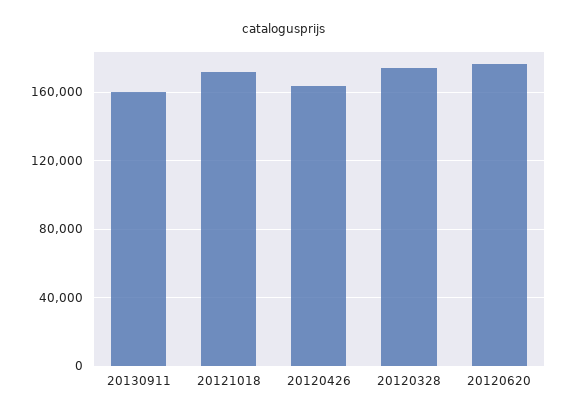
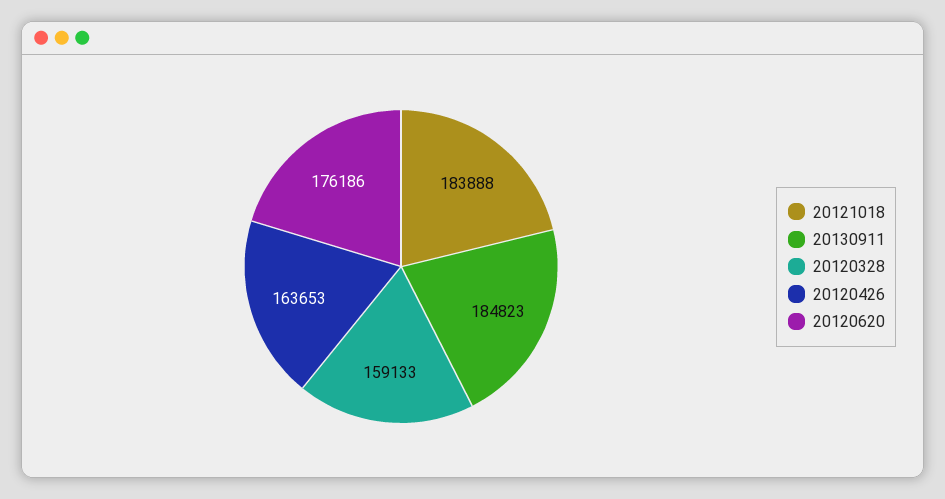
  {
-   "20130911": 160000,
+   "20130911": 184823,
-   "20121018": 170000,
+   "20121018": 183888,
    "20120426": 163653,
-   "20120328": 175000,
+   "20120328": 159133,
    "20120620": 176186
  }

